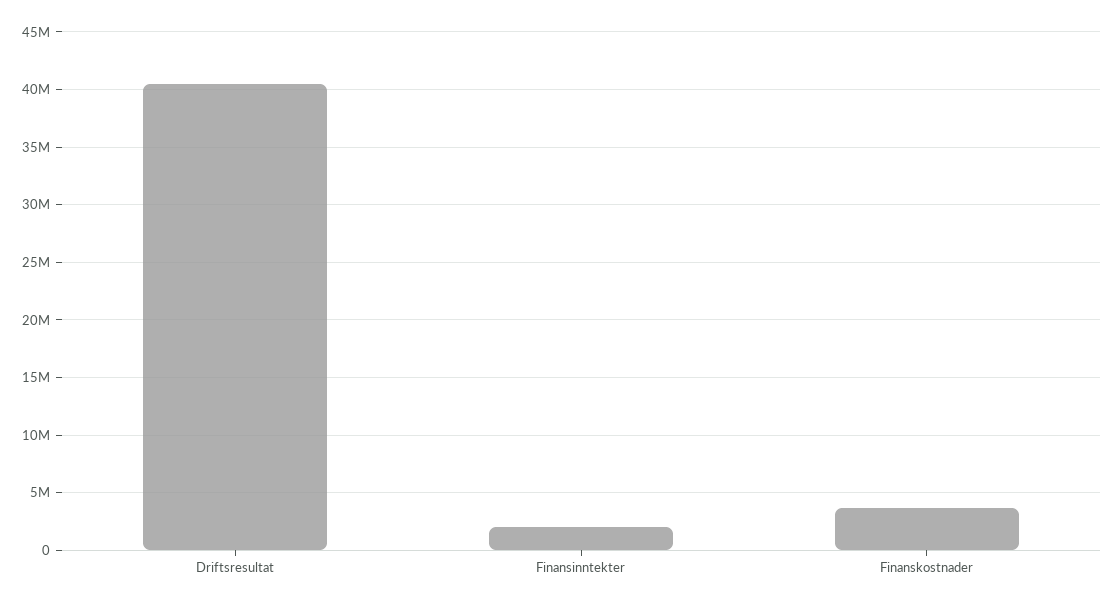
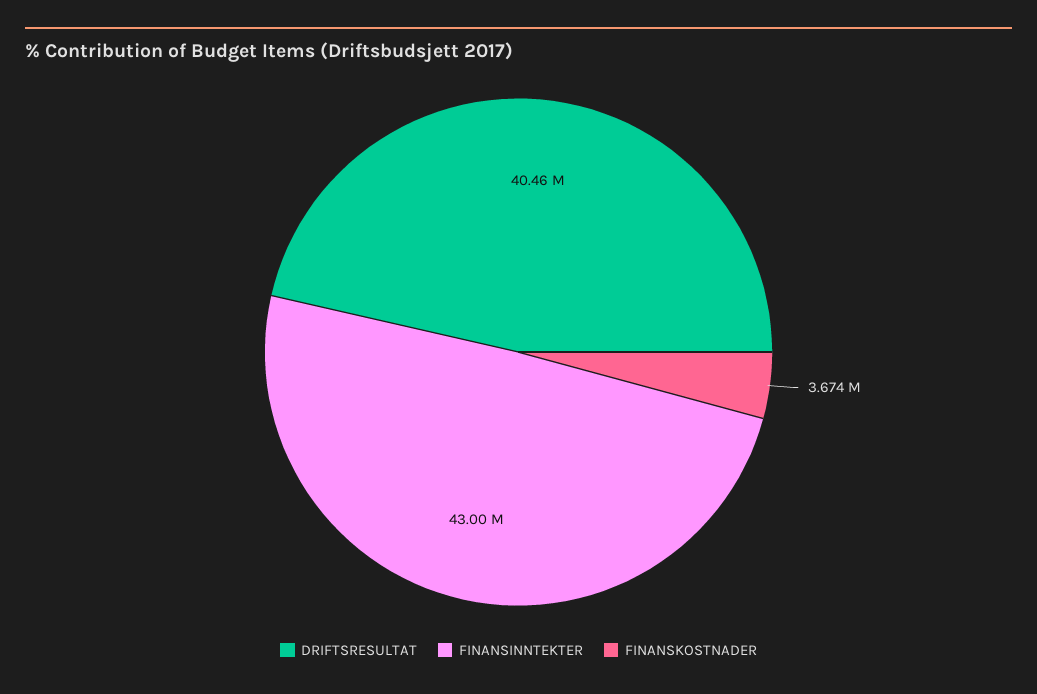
  {
    "Driftsresultat": 40460000,
-   "Finansinntekter": 2000000,
+   "Finansinntekter": 43000000,
    "Finanskostnader": 3674000
  }

